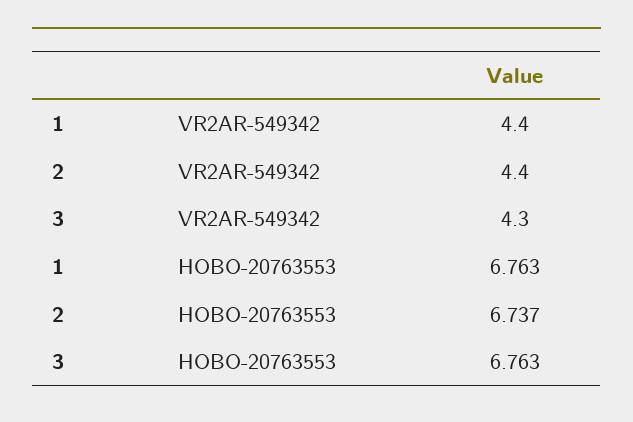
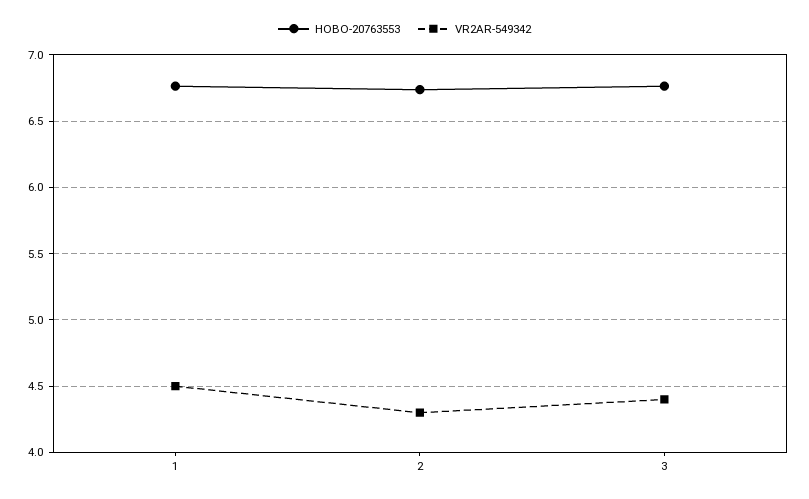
  {
    "VR2AR-549342": {
-     "1": 4.4,
+     "1": 4.5,
-     "2": 4.4,
+     "2": 4.3,
-     "3": 4.3
+     "3": 4.4
    },
    "HOBO-20763553": {
      "1": 6.763,
      "2": 6.737,
      "3": 6.763
    }
  }

